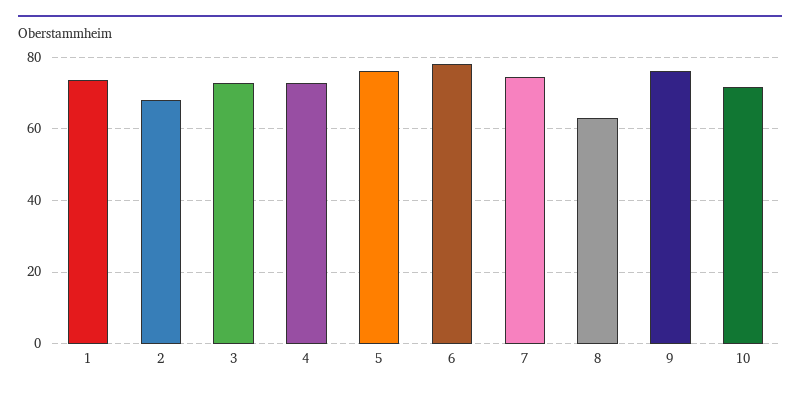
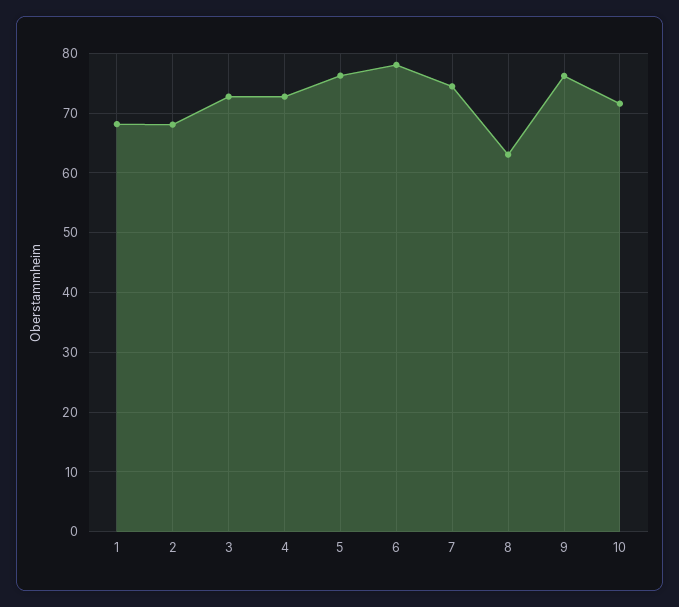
  {
-   "1": 74,
+   "1": 68,
    "2": 68,
    "3": 72,
    "4": 72,
    "5": 76,
    "6": 78,
    "7": 74,
    "8": 64,
    "9": 76,
    "10": 72
  }

